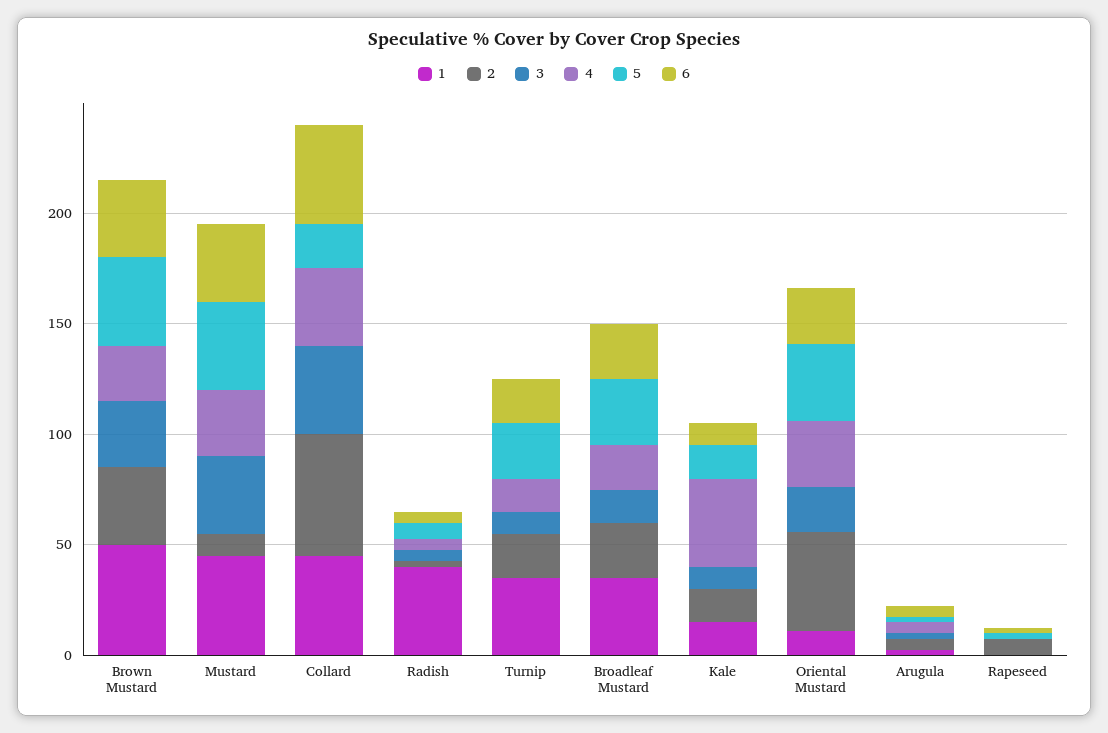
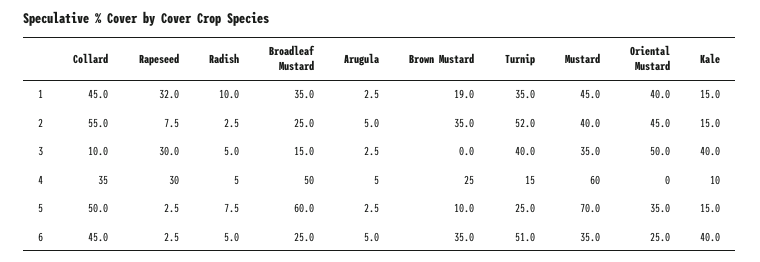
  {
    "1": {
-     "Brown Mustard": 50,
+     "Brown Mustard": 19,
      "Mustard": 45,
      "Collard": 45,
-     "Radish": 40,
+     "Radish": 10,
      "Turnip": 35,
      "Broadleaf Mustard": 35,
      "Kale": 15,
-     "Oriental Mustard": 10,
+     "Oriental Mustard": 40,
      "Arugula": 2.5,
-     "Rapeseed": 0
+     "Rapeseed": 32
    },
    "2": {
      "Brown Mustard": 35,
-     "Mustard": 10,
+     "Mustard": 40,
      "Collard": 55,
      "Radish": 2.5,
-     "Turnip": 20,
+     "Turnip": 52,
      "Broadleaf Mustard": 25,
      "Kale": 15,
      "Oriental Mustard": 45,
      "Arugula": 5,
      "Rapeseed": 7.5
    },
    "3": {
-     "Brown Mustard": 30,
+     "Brown Mustard": 0,
      "Mustard": 35,
-     "Collard": 40,
+     "Collard": 10,
      "Radish": 5,
-     "Turnip": 10,
+     "Turnip": 40,
      "Broadleaf Mustard": 15,
-     "Kale": 10,
+     "Kale": 40,
-     "Oriental Mustard": 20,
+     "Oriental Mustard": 50,
      "Arugula": 2.5,
-     "Rapeseed": 0
+     "Rapeseed": 30
    },
    "4": {
      "Brown Mustard": 25,
-     "Mustard": 30,
+     "Mustard": 60,
      "Collard": 35,
      "Radish": 5,
      "Turnip": 15,
-     "Broadleaf Mustard": 20,
+     "Broadleaf Mustard": 50,
-     "Kale": 40,
+     "Kale": 10,
-     "Oriental Mustard": 30,
+     "Oriental Mustard": 0,
      "Arugula": 5,
-     "Rapeseed": 0
+     "Rapeseed": 30
    },
    "5": {
-     "Brown Mustard": 40,
+     "Brown Mustard": 10,
-     "Mustard": 40,
+     "Mustard": 70,
-     "Collard": 20,
+     "Collard": 50,
      "Radish": 7.5,
      "Turnip": 25,
-     "Broadleaf Mustard": 30,
+     "Broadleaf Mustard": 60,
      "Kale": 15,
      "Oriental Mustard": 35,
      "Arugula": 2.5,
      "Rapeseed": 2.5
    },
    "6": {
      "Brown Mustard": 35,
      "Mustard": 35,
      "Collard": 45,
      "Radish": 5,
-     "Turnip": 20,
+     "Turnip": 51,
      "Broadleaf Mustard": 25,
-     "Kale": 10,
+     "Kale": 40,
      "Oriental Mustard": 25,
      "Arugula": 5,
      "Rapeseed": 2.5
    }
  }

